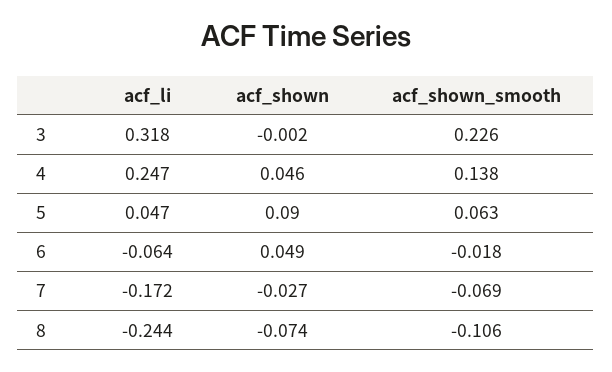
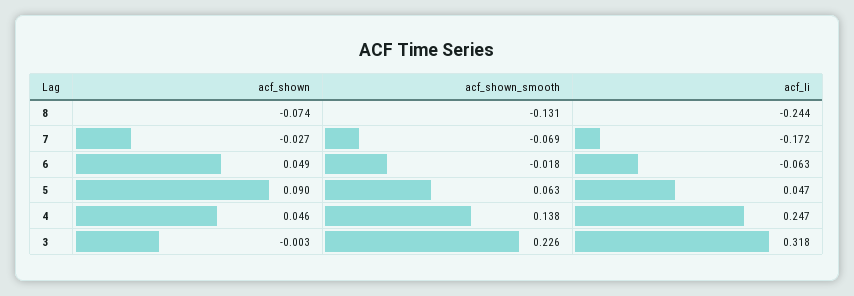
  {
    "acf_li": {
      "3": 0.318,
      "4": 0.247,
      "5": 0.047,
-     "6": -0.064,
+     "6": -0.063,
      "7": -0.172,
      "8": -0.244
    },
    "acf_shown": {
-     "3": -0.002,
+     "3": -0.003,
      "4": 0.046,
      "5": 0.09,
      "6": 0.049,
      "7": -0.027,
      "8": -0.074
    },
    "acf_shown_smooth": {
      "3": 0.226,
      "4": 0.138,
      "5": 0.063,
      "6": -0.018,
      "7": -0.069,
-     "8": -0.106
+     "8": -0.131
    }
  }

